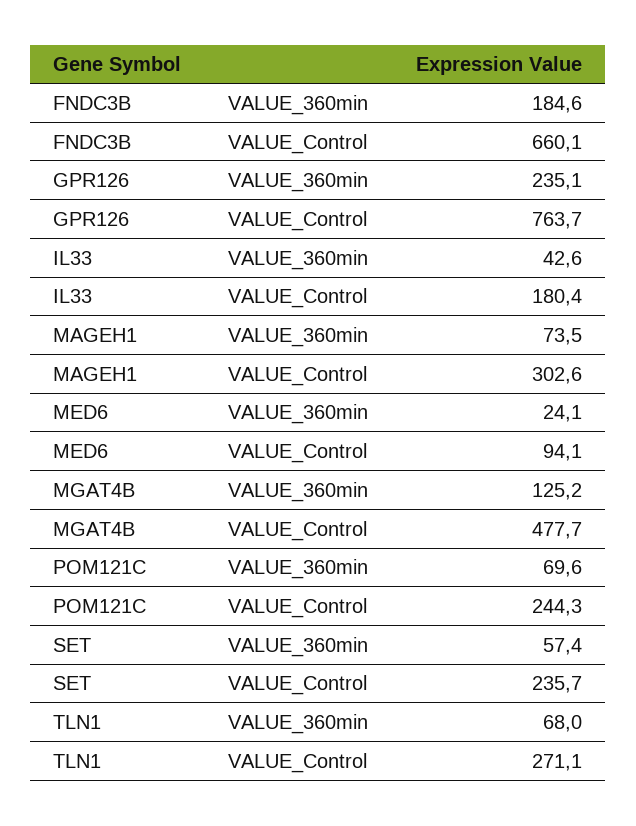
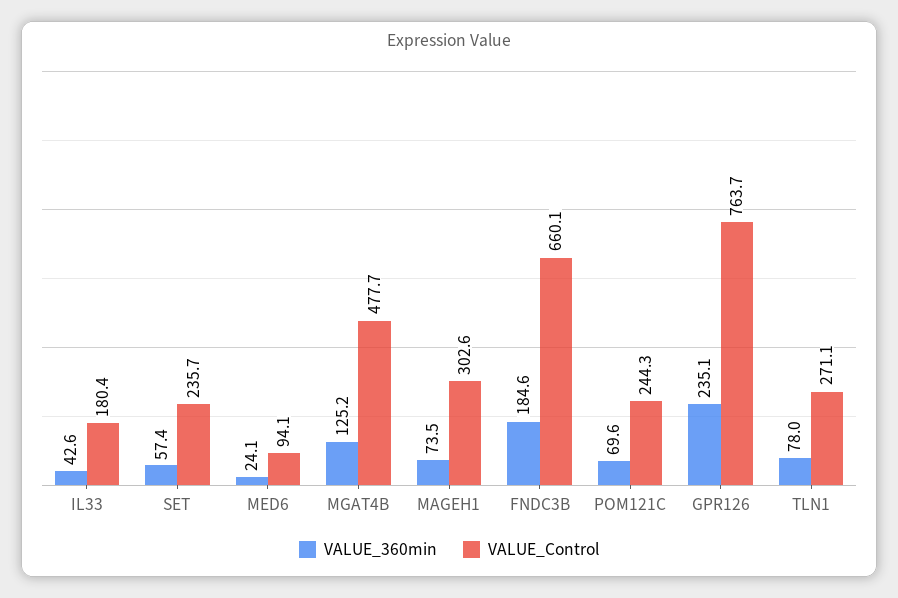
  {
    "VALUE_360min": {
      "FNDC3B": 184.6,
      "GPR126": 235.1,
      "IL33": 42.6,
      "MAGEH1": 73.5,
      "MED6": 24.1,
      "MGAT4B": 125.2,
      "POM121C": 69.6,
      "SET": 57.4,
-     "TLN1": 68
+     "TLN1": 78
    },
    "VALUE_Control": {
      "FNDC3B": 660.1,
      "GPR126": 763.7,
      "IL33": 180.4,
      "MAGEH1": 302.6,
      "MED6": 94.1,
      "MGAT4B": 477.7,
      "POM121C": 244.3,
      "SET": 235.7,
      "TLN1": 271.1
    }
  }

